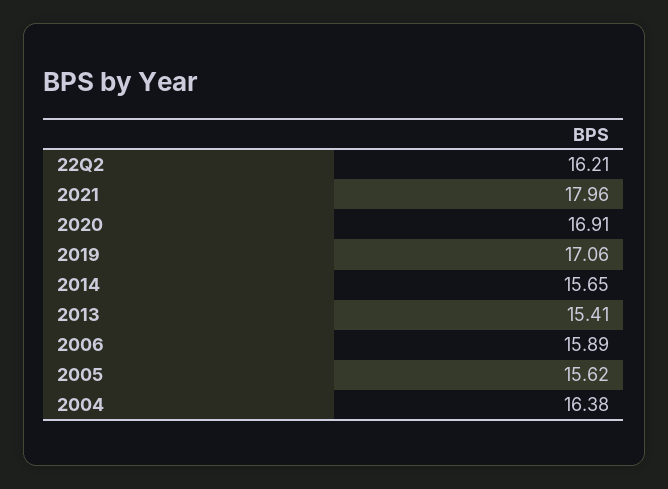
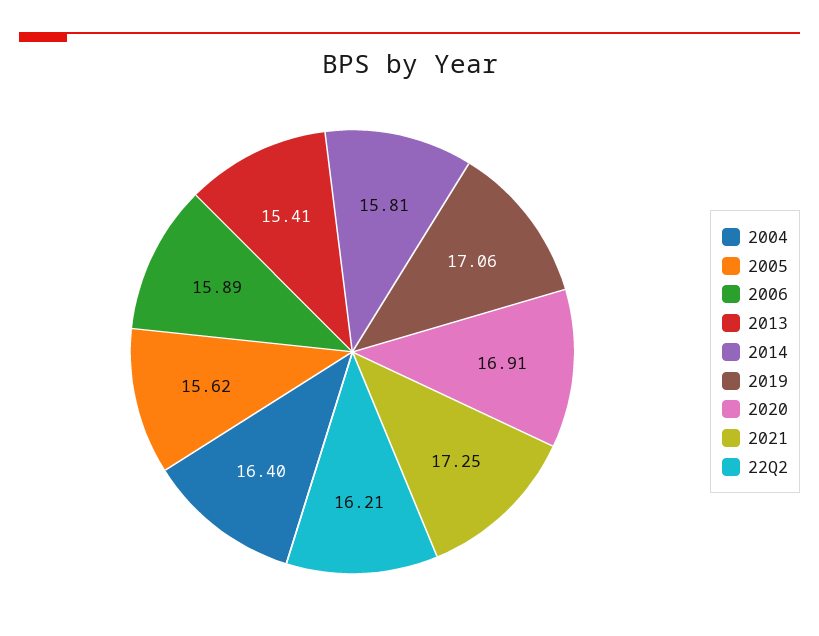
  {
    "22Q2": 16.21,
-   "2021": 17.96,
+   "2021": 17.25,
    "2020": 16.91,
    "2019": 17.06,
-   "2014": 15.65,
+   "2014": 15.81,
    "2013": 15.41,
    "2006": 15.89,
    "2005": 15.62,
-   "2004": 16.38
+   "2004": 16.4
  }

